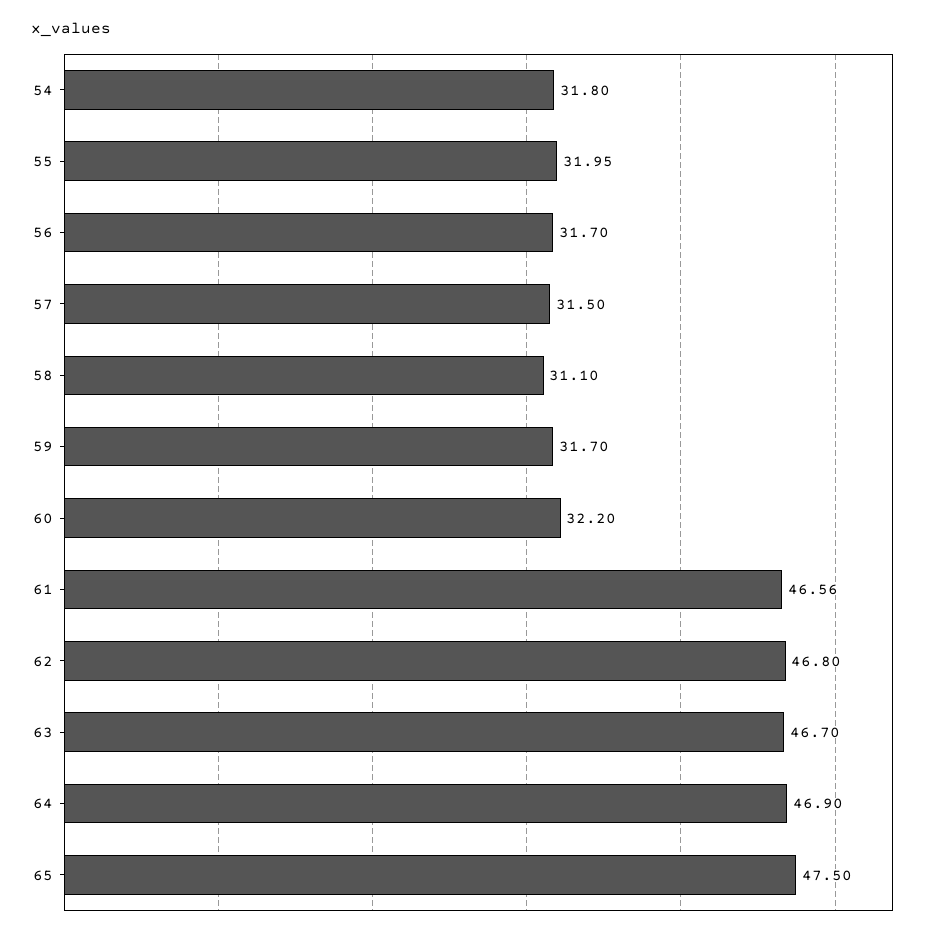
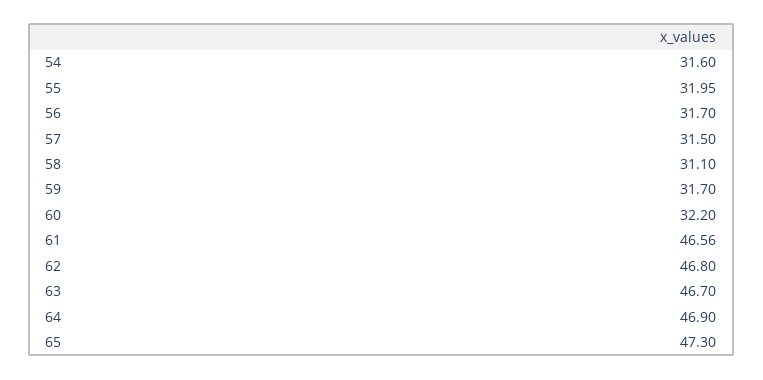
  {
-   "54": 31.8,
+   "54": 31.6,
    "55": 31.95,
    "56": 31.7,
    "57": 31.5,
    "58": 31.1,
    "59": 31.7,
    "60": 32.2,
    "61": 46.56,
    "62": 46.8,
    "63": 46.7,
    "64": 46.9,
-   "65": 47.5
+   "65": 47.3
  }

